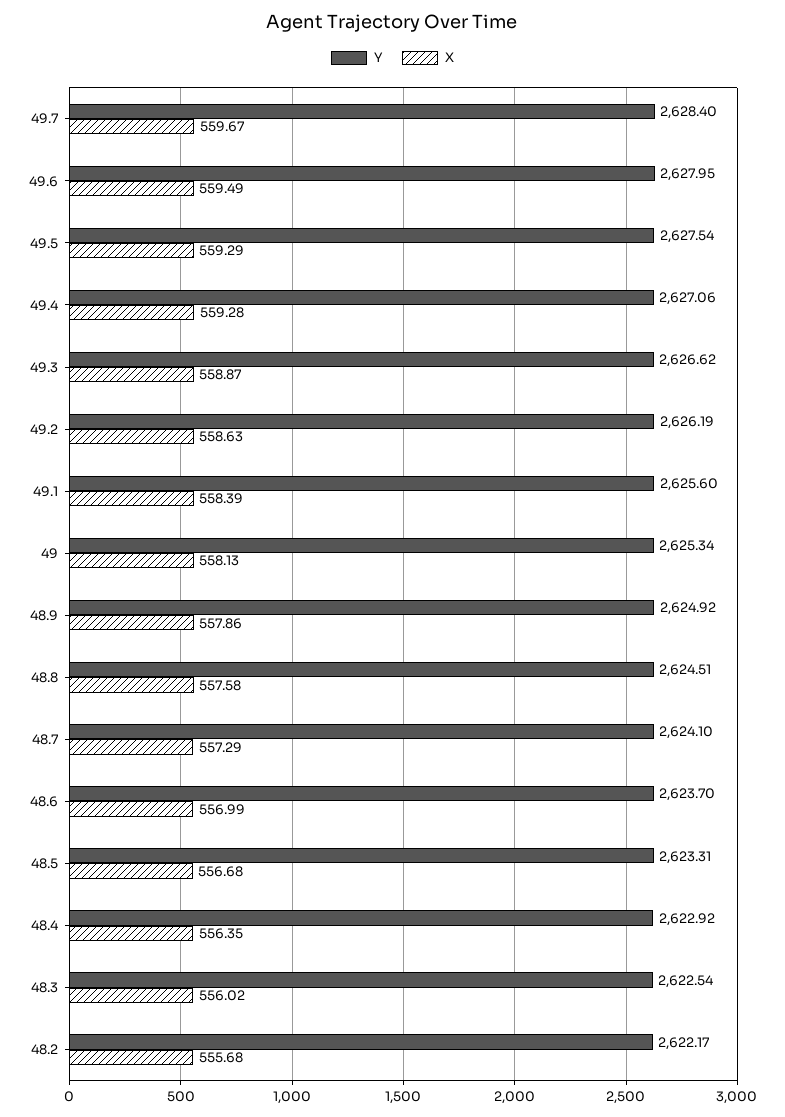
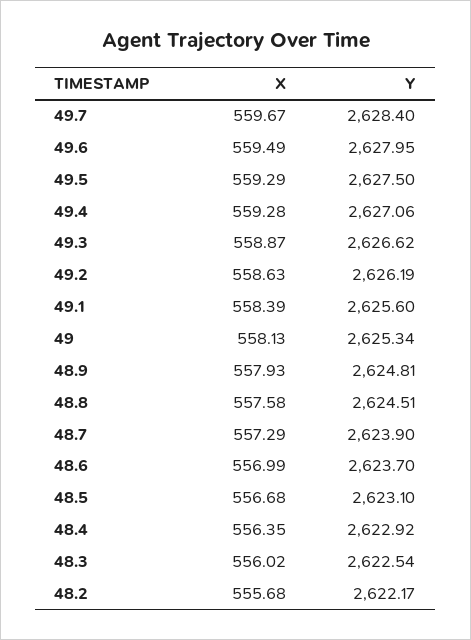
  {
    "Y": {
      "49.7": 2628.4,
      "49.6": 2627.95,
-     "49.5": 2627.54,
+     "49.5": 2627.5,
      "49.4": 2627.06,
      "49.3": 2626.62,
      "49.2": 2626.19,
      "49.1": 2625.6,
      "49": 2625.34,
-     "48.9": 2624.92,
+     "48.9": 2624.81,
      "48.8": 2624.51,
-     "48.7": 2624.1,
+     "48.7": 2623.9,
      "48.6": 2623.7,
-     "48.5": 2623.31,
+     "48.5": 2623.1,
      "48.4": 2622.92,
      "48.3": 2622.54,
      "48.2": 2622.17
    },
    "X": {
      "49.7": 559.67,
      "49.6": 559.49,
      "49.5": 559.29,
      "49.4": 559.28,
      "49.3": 558.87,
      "49.2": 558.63,
      "49.1": 558.39,
      "49": 558.13,
-     "48.9": 557.86,
+     "48.9": 557.93,
      "48.8": 557.58,
      "48.7": 557.29,
      "48.6": 556.99,
      "48.5": 556.68,
      "48.4": 556.35,
      "48.3": 556.02,
      "48.2": 555.68
    }
  }

